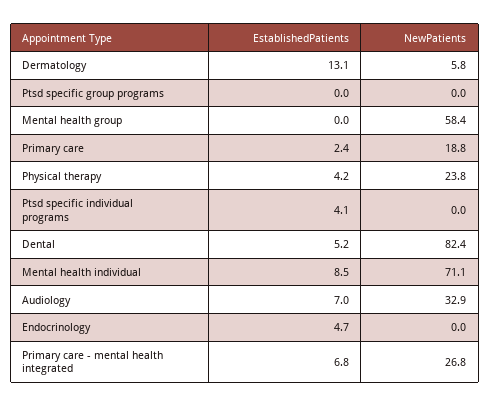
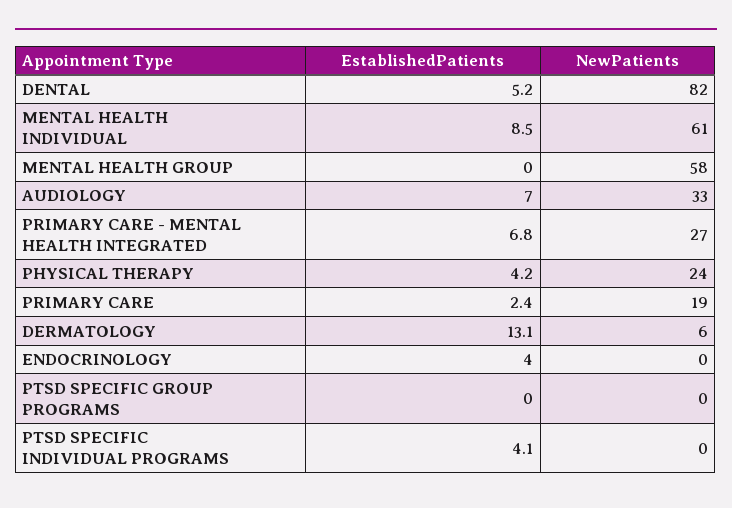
  {
    "EstablishedPatients": {
      "Dermatology": 13.1,
      "Ptsd specific group programs": 0,
      "Mental health group": 0,
      "Primary care": 2.4,
      "Physical therapy": 4.2,
      "Ptsd specific individual programs": 4.1,
      "Dental": 5.2,
      "Mental health individual": 8.5,
      "Audiology": 7,
-     "Endocrinology": 4.7,
+     "Endocrinology": 4,
      "Primary care - mental health integrated": 6.8
    },
    "NewPatients": {
      "Dermatology": 5.8,
      "Ptsd specific group programs": 0,
      "Mental health group": 58.4,
      "Primary care": 18.8,
      "Physical therapy": 23.8,
      "Ptsd specific individual programs": 0,
      "Dental": 82.4,
-     "Mental health individual": 71.1,
+     "Mental health individual": 61,
      "Audiology": 32.9,
      "Endocrinology": 0,
      "Primary care - mental health integrated": 26.8
    }
  }

